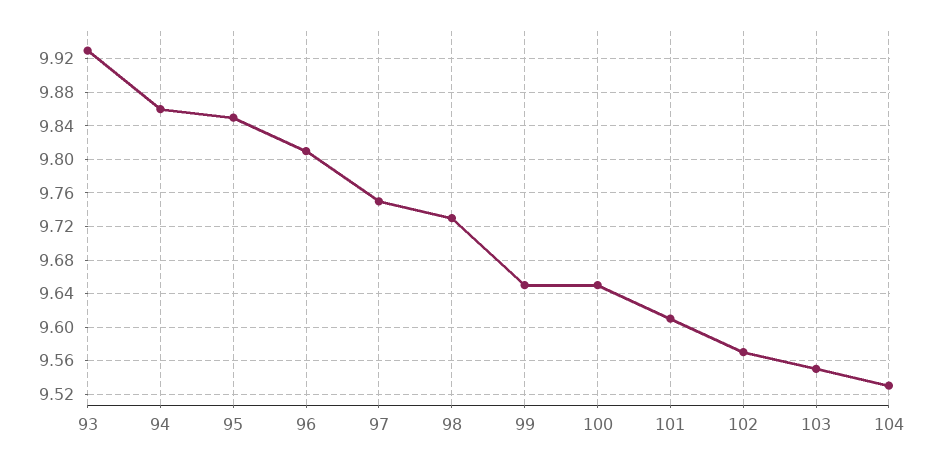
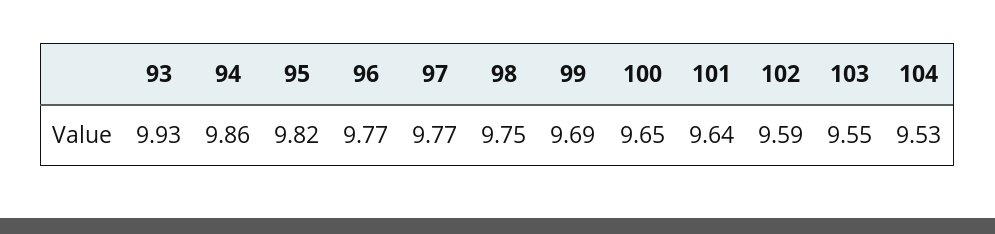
  {
    "93": 9.93,
    "94": 9.86,
-   "95": 9.85,
+   "95": 9.82,
-   "96": 9.81,
+   "96": 9.77,
-   "97": 9.75,
+   "97": 9.77,
-   "98": 9.73,
+   "98": 9.75,
-   "99": 9.65,
+   "99": 9.69,
    "100": 9.65,
-   "101": 9.61,
+   "101": 9.64,
-   "102": 9.57,
+   "102": 9.59,
    "103": 9.55,
    "104": 9.53
  }

